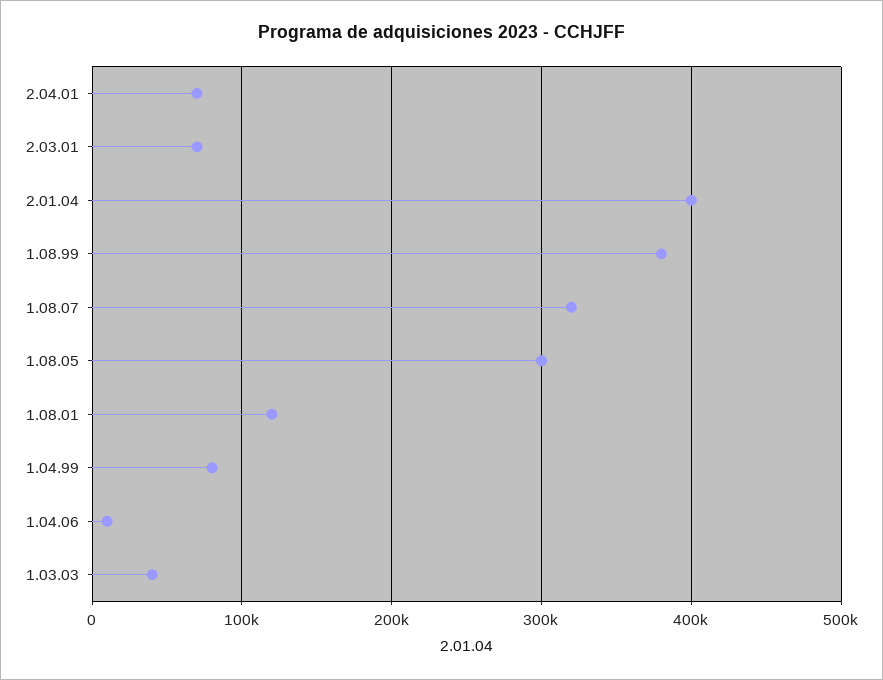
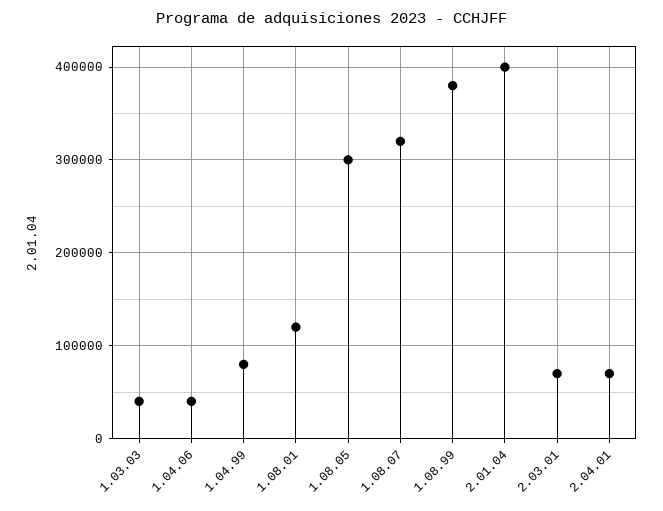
  {
    "2.04.01": 70000,
    "2.03.01": 70000,
    "2.01.04": 400000,
    "1.08.99": 380000,
    "1.08.07": 320000,
    "1.08.05": 300000,
    "1.08.01": 120000,
    "1.04.99": 80000,
-   "1.04.06": 10000,
+   "1.04.06": 40000,
    "1.03.03": 40000
  }

